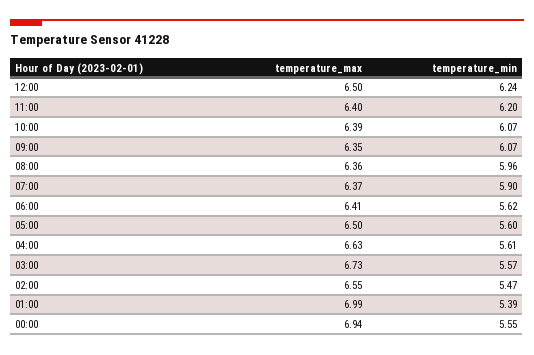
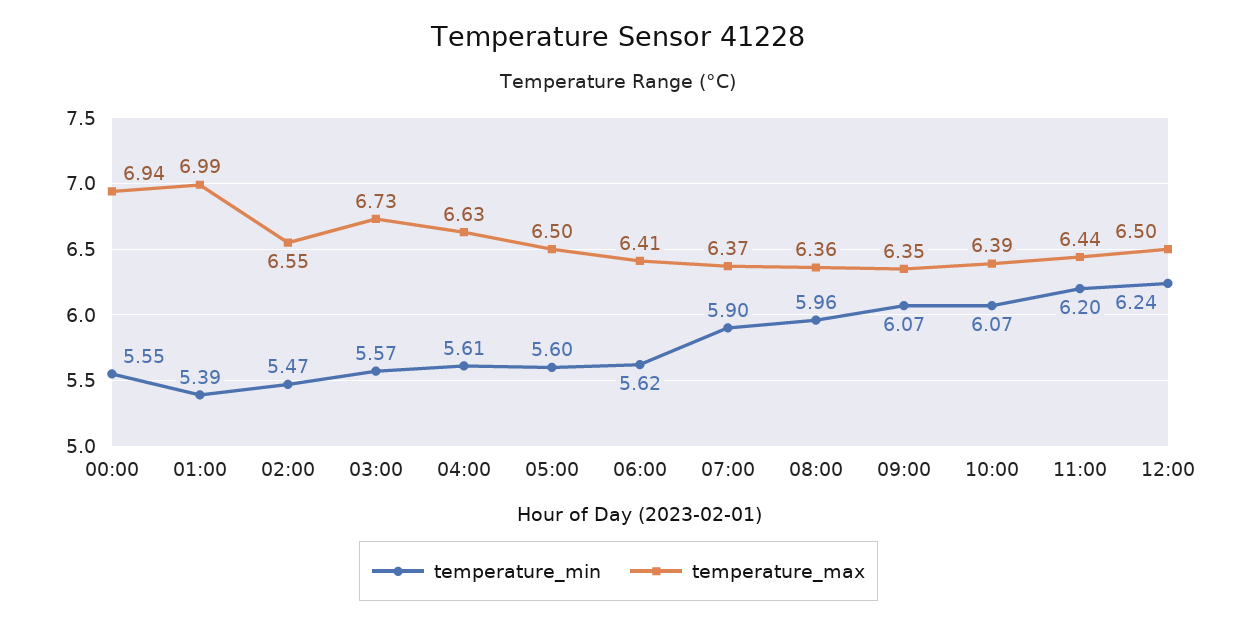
  {
    "temperature_max": {
      "12:00": 6.5,
-     "11:00": 6.4,
+     "11:00": 6.44,
      "10:00": 6.39,
      "09:00": 6.35,
      "08:00": 6.36,
      "07:00": 6.37,
      "06:00": 6.41,
      "05:00": 6.5,
      "04:00": 6.63,
      "03:00": 6.73,
      "02:00": 6.55,
      "01:00": 6.99,
      "00:00": 6.94
    },
    "temperature_min": {
      "12:00": 6.24,
      "11:00": 6.2,
      "10:00": 6.07,
      "09:00": 6.07,
      "08:00": 5.96,
      "07:00": 5.9,
      "06:00": 5.62,
      "05:00": 5.6,
      "04:00": 5.61,
      "03:00": 5.57,
      "02:00": 5.47,
      "01:00": 5.39,
      "00:00": 5.55
    }
  }

